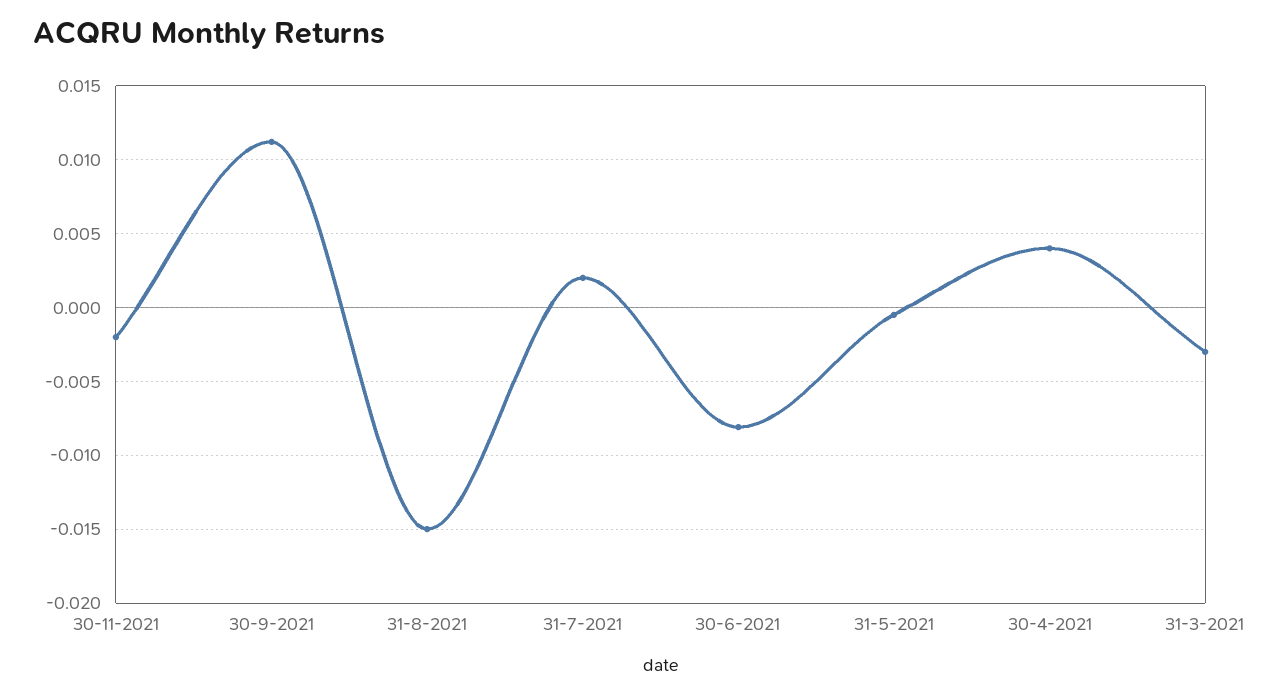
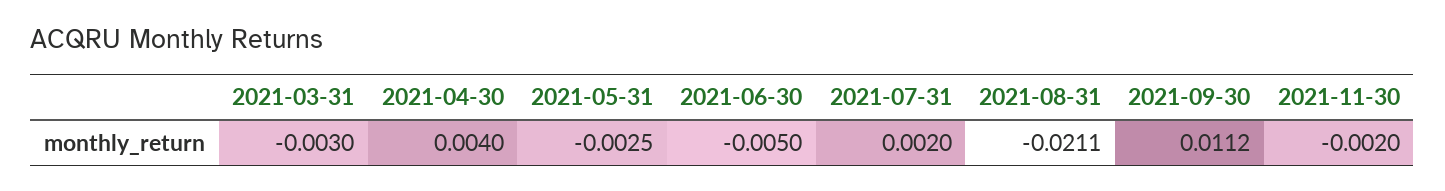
  {
    "30-11-2021": -0.002,
    "30-9-2021": 0.0112,
-   "31-8-2021": -0.015,
+   "31-8-2021": -0.0211,
    "31-7-2021": 0.002,
-   "30-6-2021": -0.008,
+   "30-6-2021": -0.005,
-   "31-5-2021": -0.0005,
+   "31-5-2021": -0.0025,
    "30-4-2021": 0.004,
    "31-3-2021": -0.003
  }

